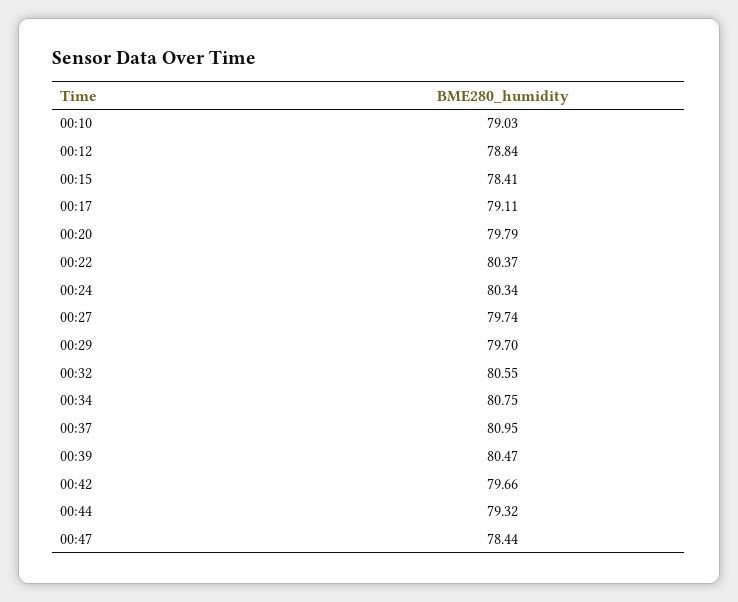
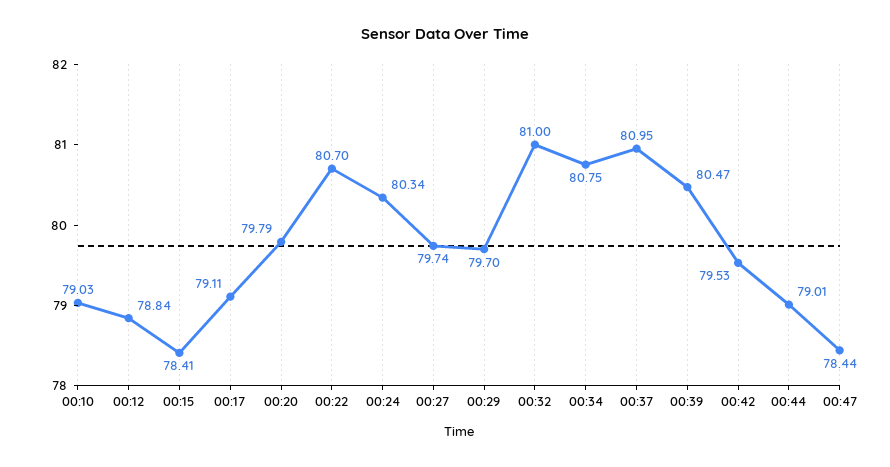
  {
    "00:10": 79.03,
    "00:12": 78.84,
    "00:15": 78.41,
    "00:17": 79.11,
    "00:20": 79.79,
-   "00:22": 80.37,
+   "00:22": 80.7,
    "00:24": 80.34,
    "00:27": 79.74,
    "00:29": 79.7,
-   "00:32": 80.55,
+   "00:32": 81,
    "00:34": 80.75,
    "00:37": 80.95,
    "00:39": 80.47,
-   "00:42": 79.66,
+   "00:42": 79.53,
-   "00:44": 79.32,
+   "00:44": 79.01,
    "00:47": 78.44
  }

